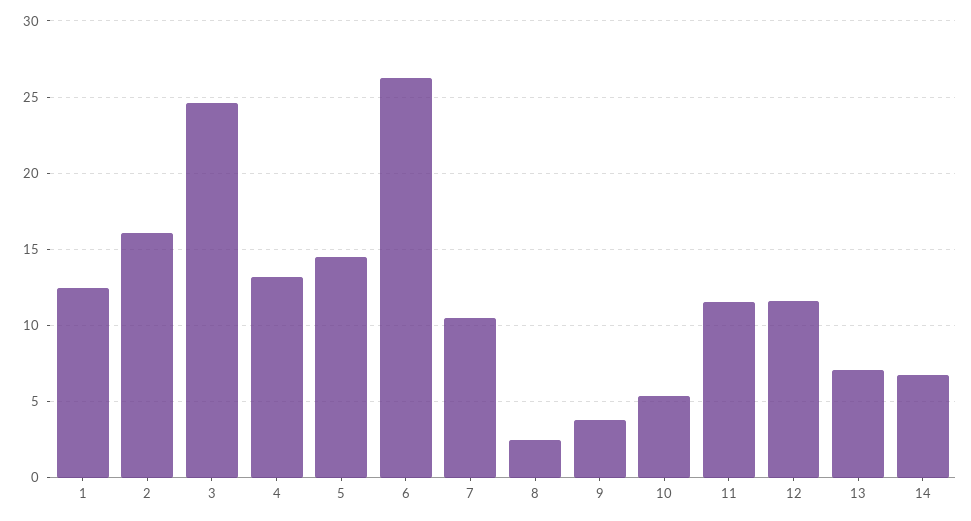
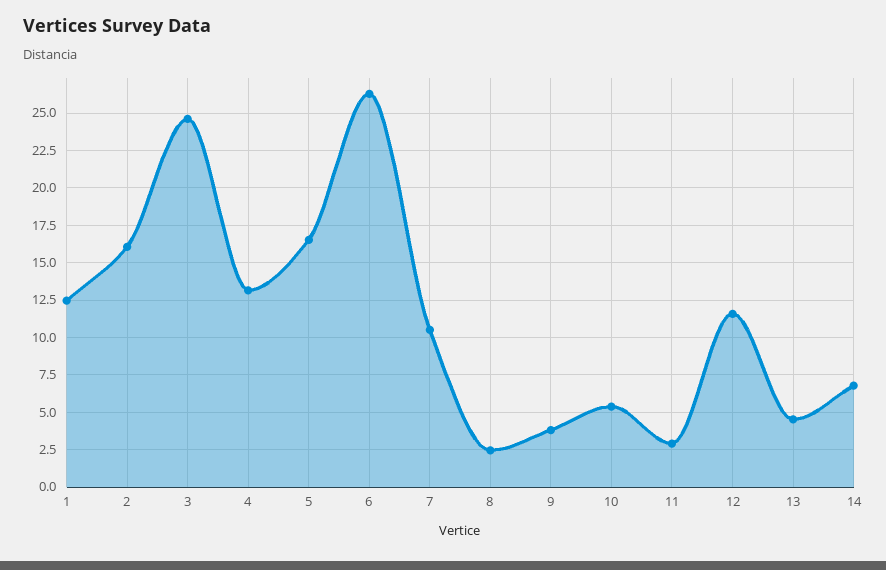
  {
    "1": 12.5,
    "2": 16,
    "3": 24.5,
    "4": 13,
-   "5": 14.5,
+   "5": 16.5,
    "6": 26.5,
    "7": 10.5,
    "8": 2.5,
    "9": 4,
    "10": 5.5,
-   "11": 11.5,
+   "11": 3,
    "12": 11.5,
-   "13": 7,
+   "13": 4.5,
    "14": 7
  }

